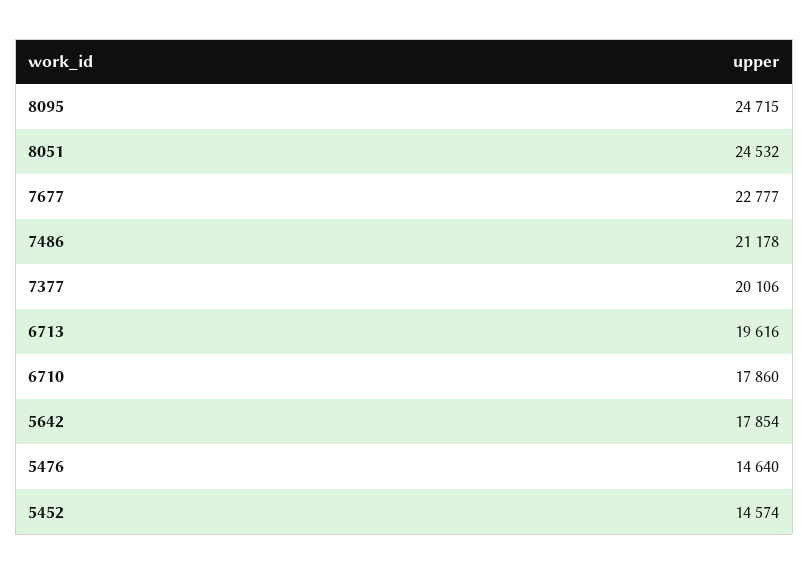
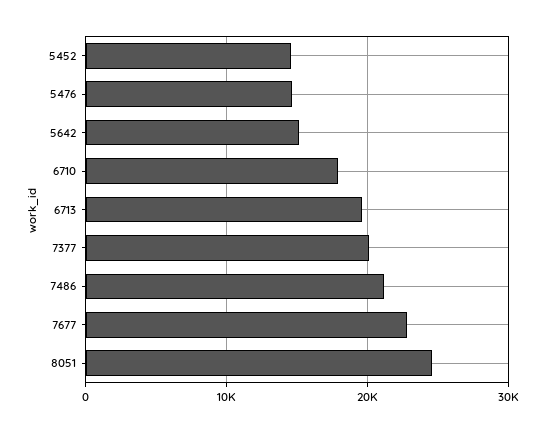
  {
-   "8095": 24715,
    "8051": 24532,
    "7677": 22777,
    "7486": 21178,
    "7377": 20106,
    "6713": 19616,
    "6710": 17860,
-   "5642": 17854,
+   "5642": 15000,
    "5476": 14640,
    "5452": 14574
  }

